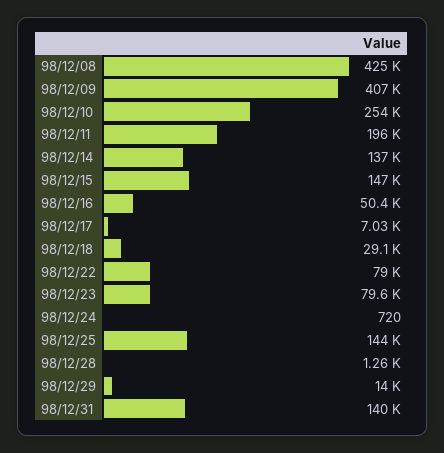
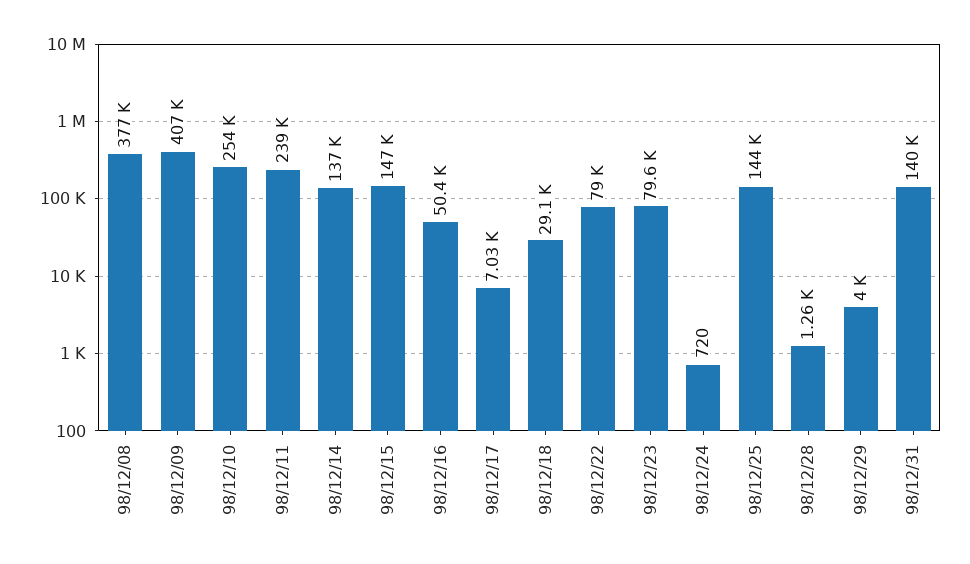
  {
-   "98/12/08": 425000,
+   "98/12/08": 377000,
    "98/12/09": 407000,
    "98/12/10": 254000,
-   "98/12/11": 196000,
+   "98/12/11": 239000,
    "98/12/14": 137000,
    "98/12/15": 147000,
    "98/12/16": 50400,
    "98/12/17": 7030,
    "98/12/18": 29100,
    "98/12/22": 79000,
    "98/12/23": 79600,
    "98/12/24": 720,
    "98/12/25": 144000,
    "98/12/28": 1260,
-   "98/12/29": 14000,
+   "98/12/29": 4000,
    "98/12/31": 140000
  }

